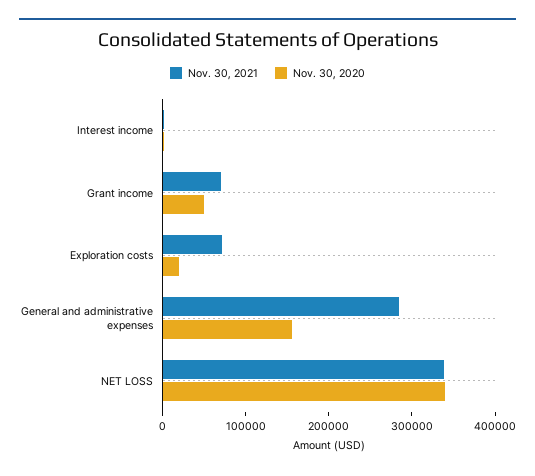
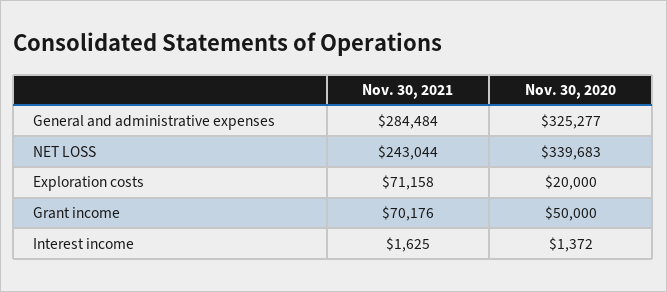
  {
    "Nov. 30, 2021": {
      "Interest income": 1625,
      "Grant income": 70176,
      "Exploration costs": 71158,
      "General and administrative expenses": 284484,
-     "NET LOSS": 340000
+     "NET LOSS": 243044
    },
    "Nov. 30, 2020": {
      "Interest income": 1372,
      "Grant income": 50000,
      "Exploration costs": 20000,
-     "General and administrative expenses": 160000,
+     "General and administrative expenses": 325277,
      "NET LOSS": 339683
    }
  }

